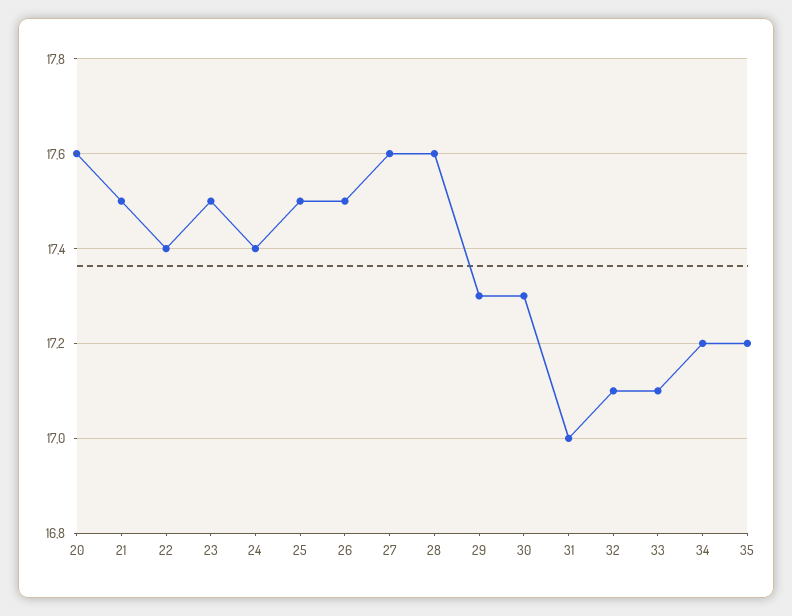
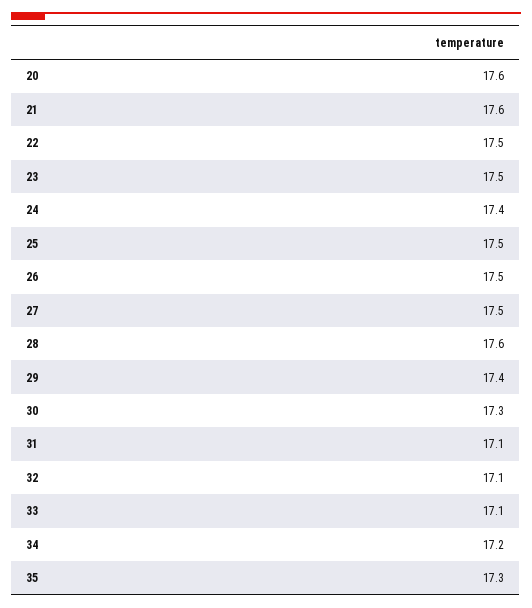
  {
    "20": 17.6,
-   "21": 17.5,
+   "21": 17.6,
-   "22": 17.4,
+   "22": 17.5,
    "23": 17.5,
    "24": 17.4,
    "25": 17.5,
    "26": 17.5,
-   "27": 17.6,
+   "27": 17.5,
    "28": 17.6,
-   "29": 17.3,
+   "29": 17.4,
    "30": 17.3,
-   "31": 17,
+   "31": 17.1,
    "32": 17.1,
    "33": 17.1,
    "34": 17.2,
-   "35": 17.2
+   "35": 17.3
  }

